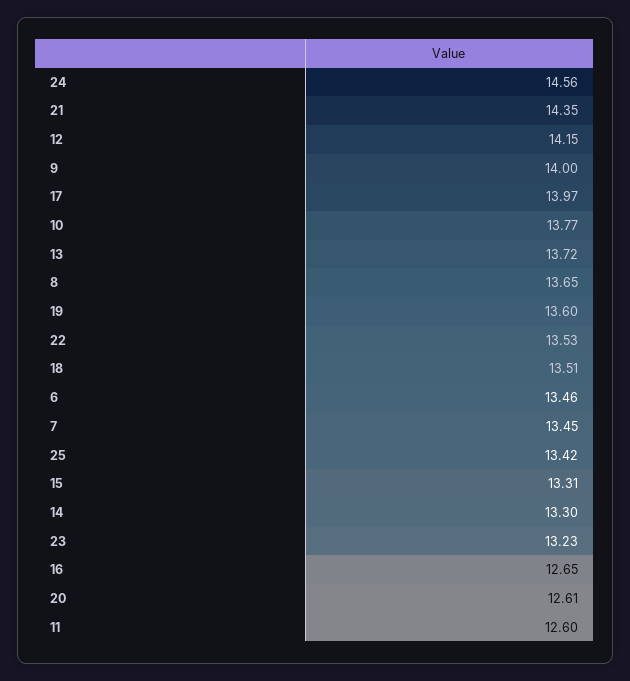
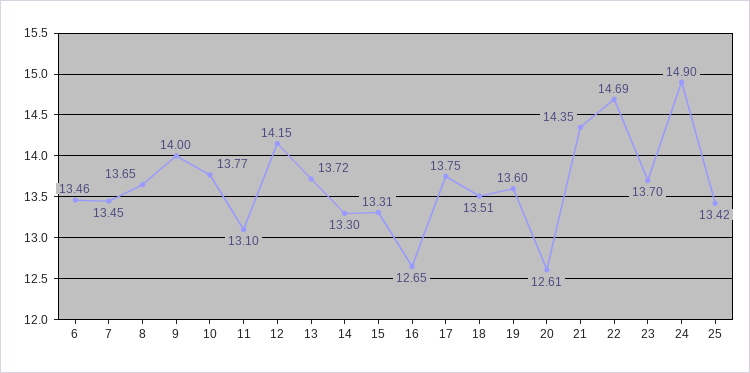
  {
-   "24": 14.56,
+   "24": 14.9,
    "21": 14.35,
    "12": 14.15,
    "9": 14,
-   "17": 13.97,
+   "17": 13.75,
    "10": 13.77,
    "13": 13.72,
    "8": 13.65,
    "19": 13.6,
-   "22": 13.53,
+   "22": 14.69,
    "18": 13.51,
    "6": 13.46,
    "7": 13.45,
    "25": 13.42,
    "15": 13.31,
    "14": 13.3,
-   "23": 13.23,
+   "23": 13.7,
    "16": 12.65,
    "20": 12.61,
-   "11": 12.6
+   "11": 13.1
  }

